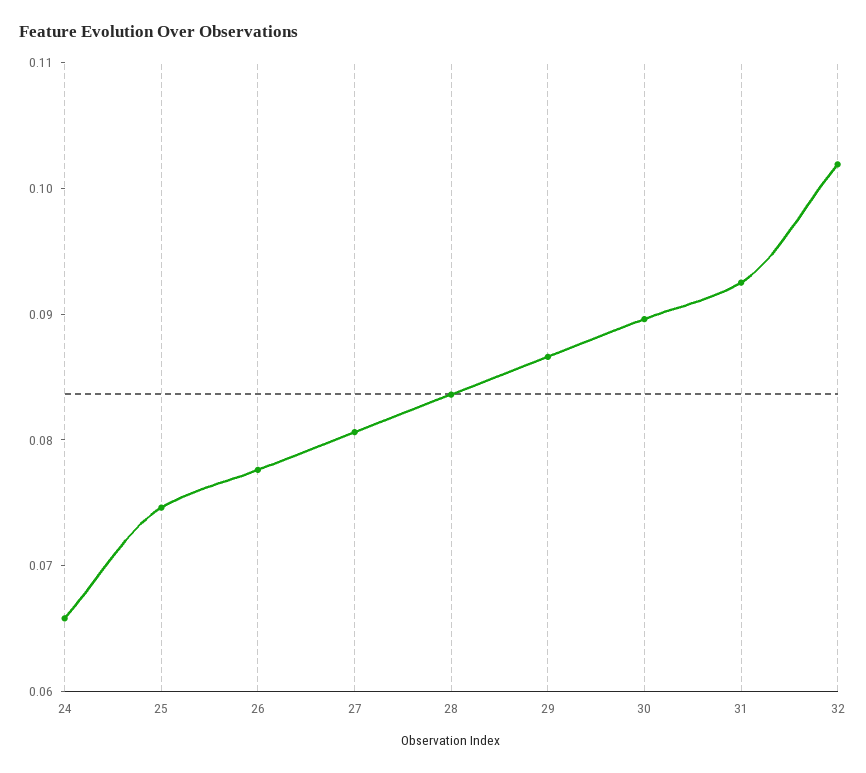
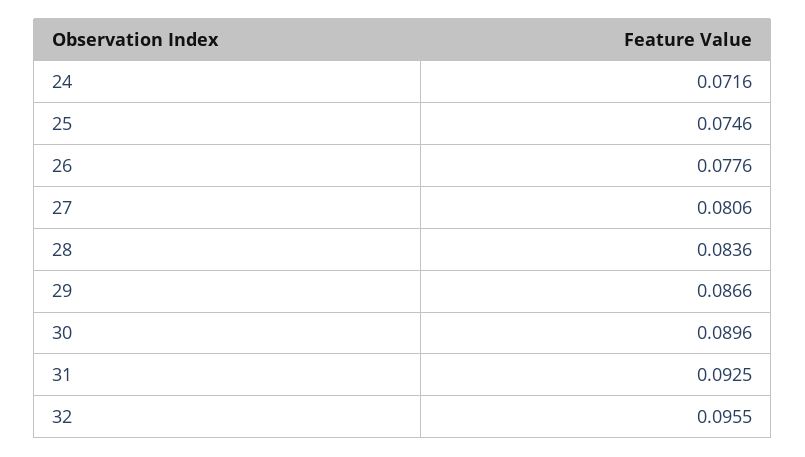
  {
-   "24": 0.066,
+   "24": 0.0716,
    "25": 0.0746,
    "26": 0.0776,
    "27": 0.0806,
    "28": 0.0836,
    "29": 0.0866,
    "30": 0.0896,
    "31": 0.0925,
-   "32": 0.102
+   "32": 0.0955
  }

